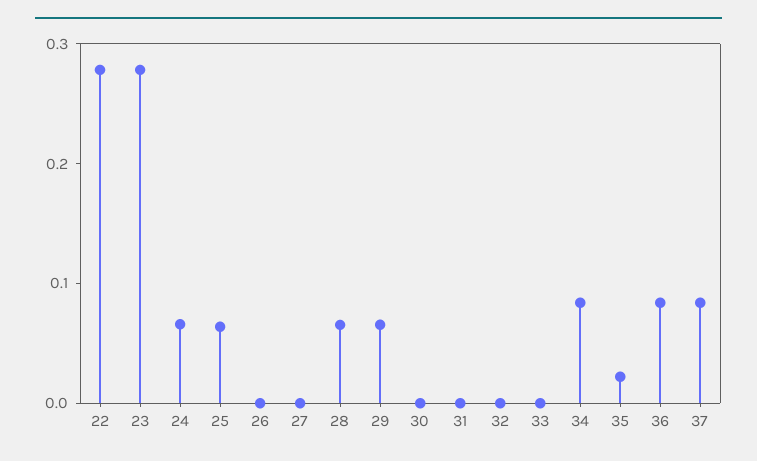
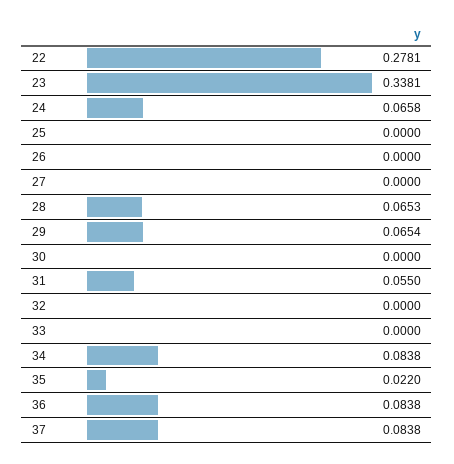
  {
    "22": 0.2781,
-   "23": 0.28,
+   "23": 0.3381,
    "24": 0.0658,
-   "25": 0.06,
+   "25": 0,
    "26": 0,
    "27": 0,
    "28": 0.0653,
    "29": 0.0654,
    "30": 0,
-   "31": 0,
+   "31": 0.055,
    "32": 0,
    "33": 0,
    "34": 0.0838,
    "35": 0.022,
    "36": 0.0838,
    "37": 0.0838
  }

